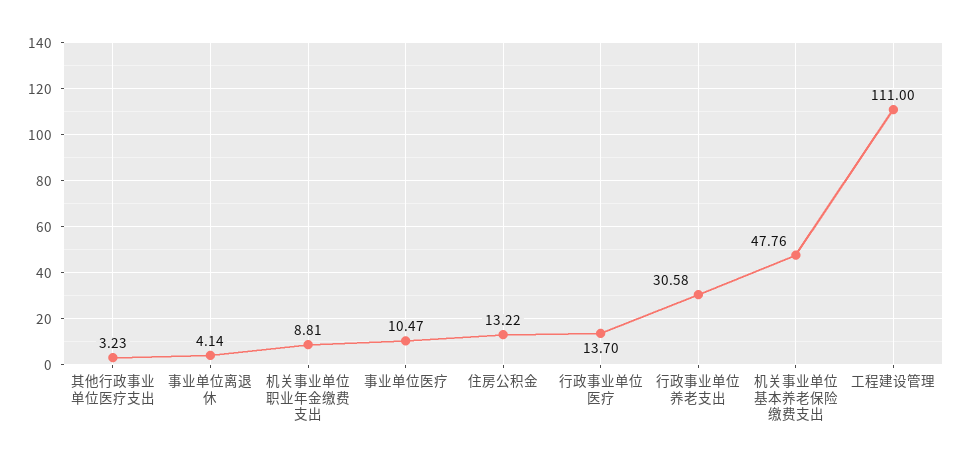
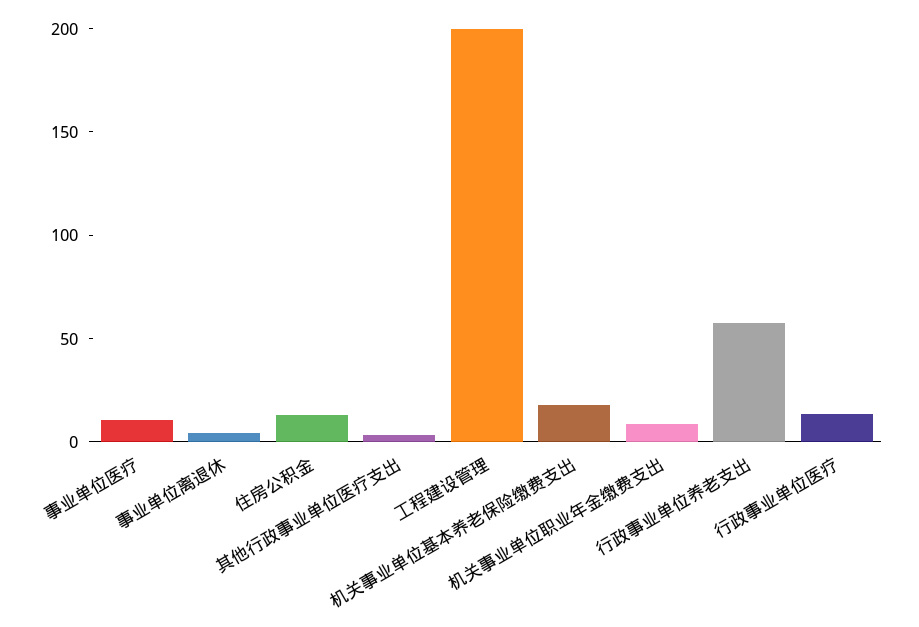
  {
    "其他行政事业单位医疗支出": 3.23,
    "事业单位离退休": 4.14,
    "机关事业单位职业年金缴费支出": 8.81,
    "事业单位医疗": 10.47,
    "住房公积金": 13.22,
    "行政事业单位医疗": 13.7,
-   "行政事业单位养老支出": 30.58,
+   "行政事业单位养老支出": 60,
-   "机关事业单位基本养老保险缴费支出": 47.76,
+   "机关事业单位基本养老保险缴费支出": 20,
-   "工程建设管理": 111
+   "工程建设管理": 200
  }

